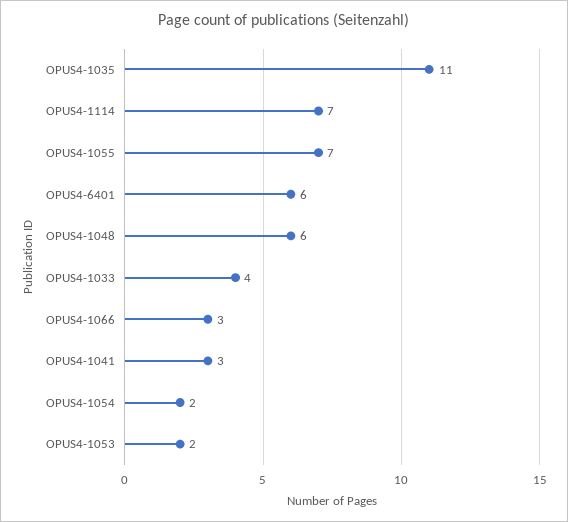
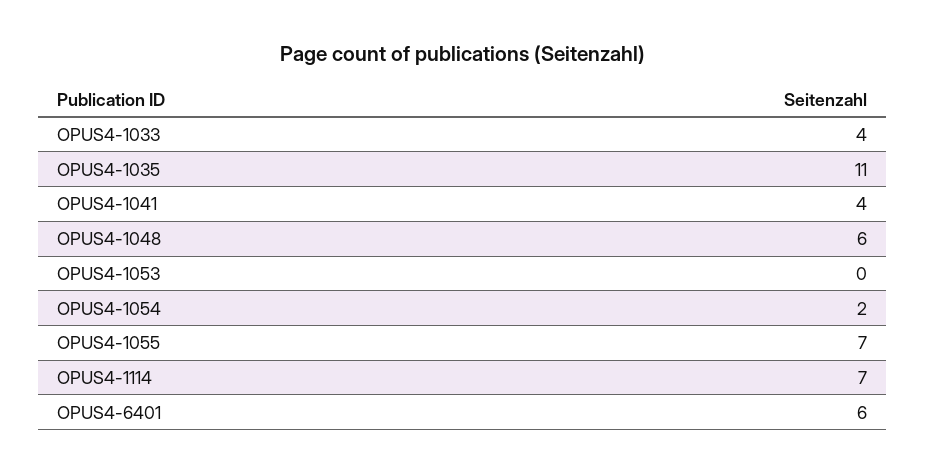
  {
    "OPUS4-1035": 11,
    "OPUS4-1114": 7,
    "OPUS4-1055": 7,
    "OPUS4-6401": 6,
    "OPUS4-1048": 6,
    "OPUS4-1033": 4,
-   "OPUS4-1066": 3,
-   "OPUS4-1041": 3,
+   "OPUS4-1041": 4,
    "OPUS4-1054": 2,
-   "OPUS4-1053": 2
+   "OPUS4-1053": 0
  }

